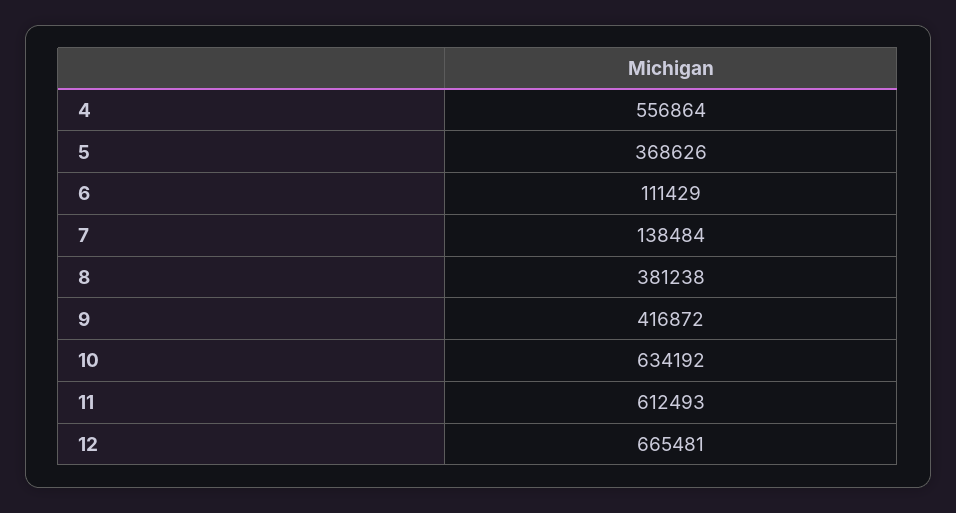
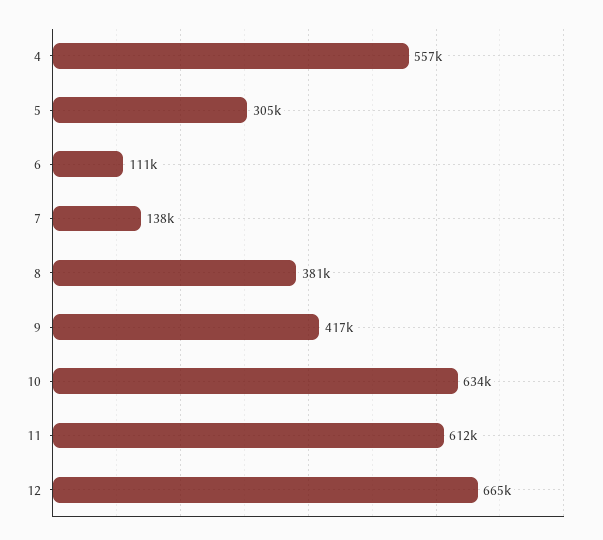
  {
    "4": 556864,
-   "5": 368626,
+   "5": 305000,
    "6": 111429,
    "7": 138484,
    "8": 381238,
    "9": 416872,
    "10": 634192,
    "11": 612493,
    "12": 665481
  }

